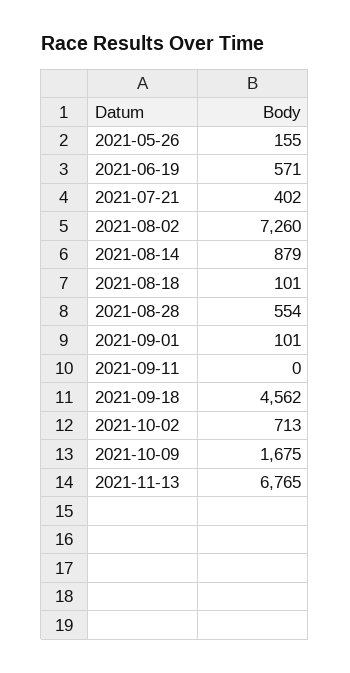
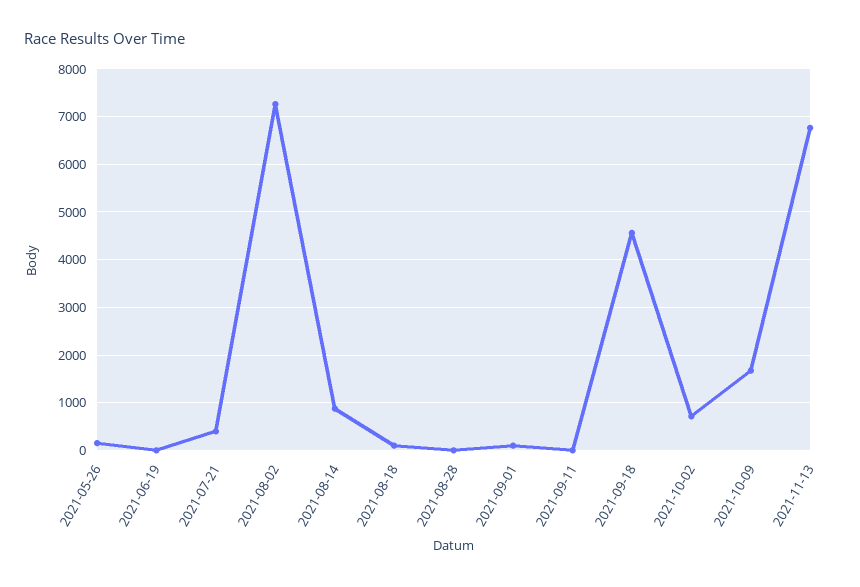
  {
    "2021-05-26": 155,
-   "2021-06-19": 571,
+   "2021-06-19": 0,
    "2021-07-21": 402,
    "2021-08-02": 7260,
    "2021-08-14": 879,
    "2021-08-18": 101,
-   "2021-08-28": 554,
+   "2021-08-28": 0,
    "2021-09-01": 101,
    "2021-09-11": 0,
    "2021-09-18": 4562,
    "2021-10-02": 713,
    "2021-10-09": 1675,
    "2021-11-13": 6765
  }

